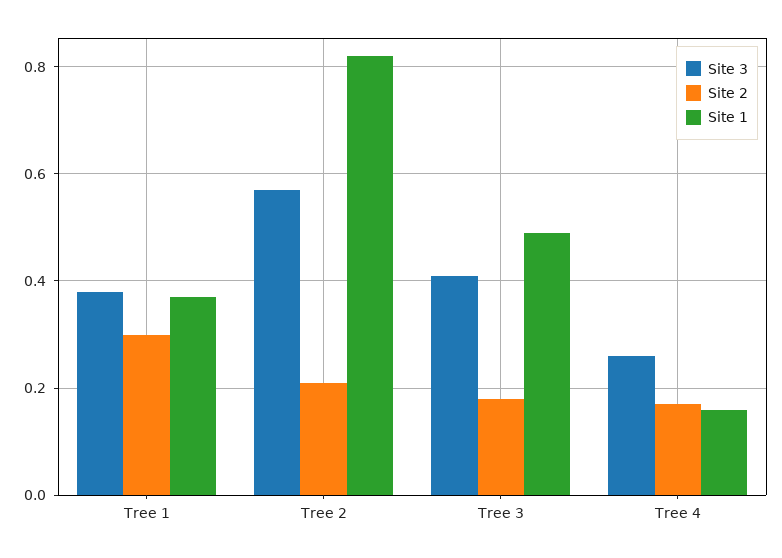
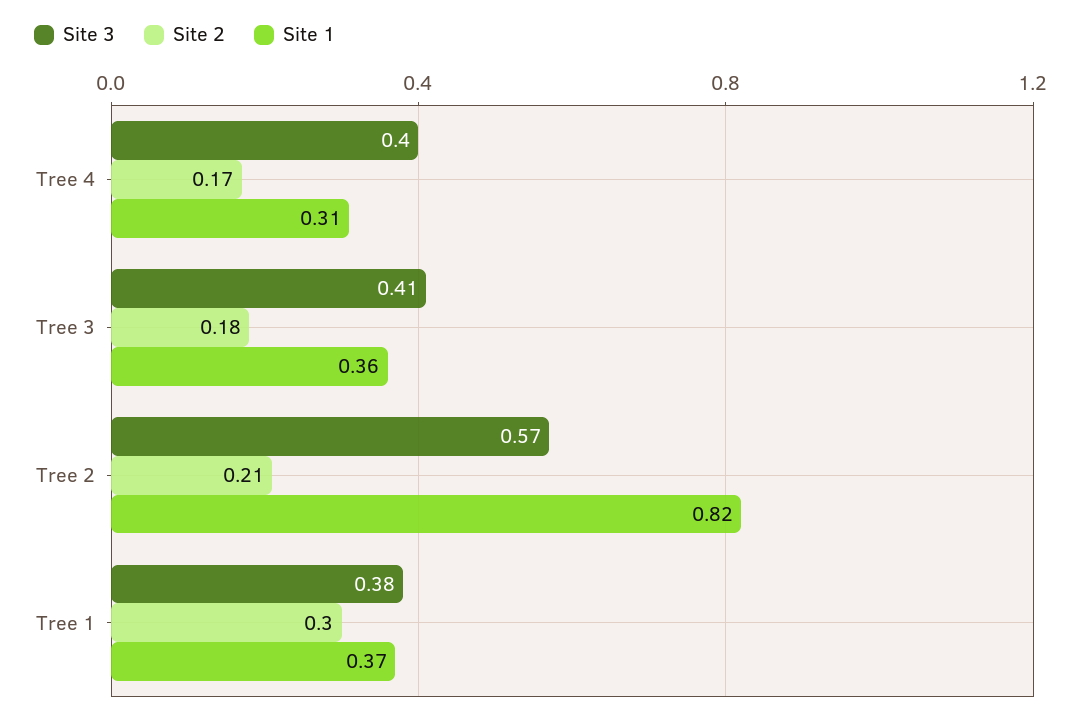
  {
    "Site 3": {
      "Tree 1": 0.38,
      "Tree 2": 0.57,
      "Tree 3": 0.41,
-     "Tree 4": 0.25
+     "Tree 4": 0.4
    },
    "Site 2": {
      "Tree 1": 0.3,
      "Tree 2": 0.21,
      "Tree 3": 0.18,
      "Tree 4": 0.17
    },
    "Site 1": {
      "Tree 1": 0.37,
      "Tree 2": 0.82,
-     "Tree 3": 0.5,
+     "Tree 3": 0.36,
-     "Tree 4": 0.15
+     "Tree 4": 0.31
    }
  }

